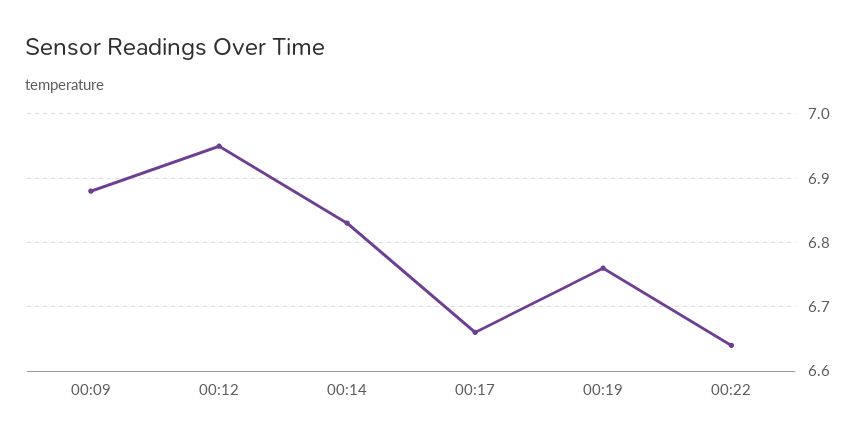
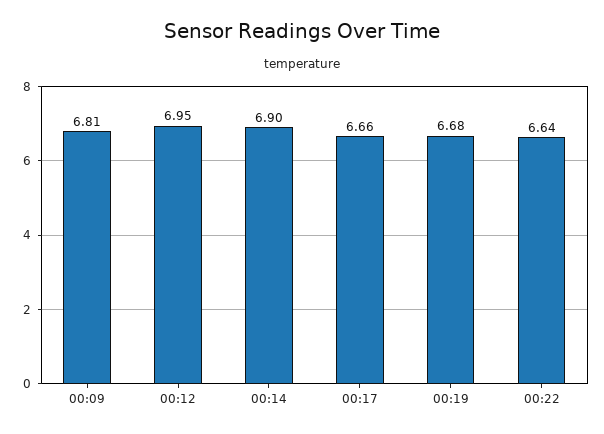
  {
-   "00:09": 6.88,
+   "00:09": 6.81,
    "00:12": 6.95,
-   "00:14": 6.83,
+   "00:14": 6.9,
    "00:17": 6.66,
-   "00:19": 6.76,
+   "00:19": 6.68,
    "00:22": 6.64
  }

